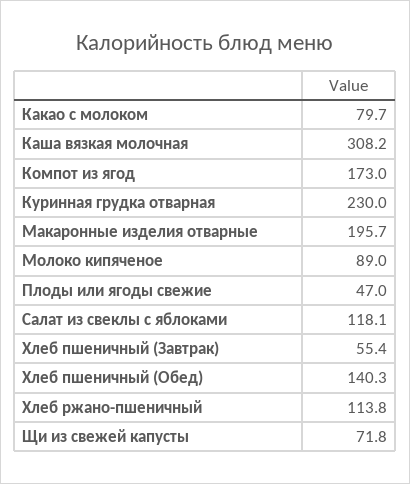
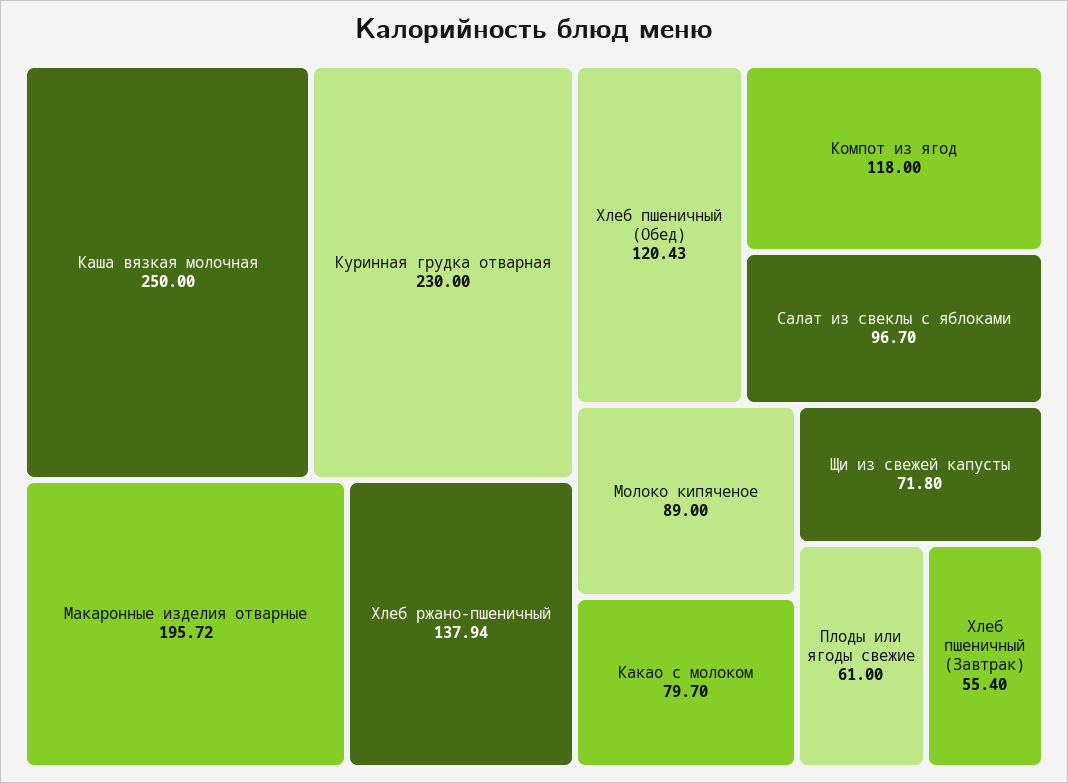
  {
    "Какао с молоком": 79.7,
-   "Каша вязкая молочная": 308.2,
+   "Каша вязкая молочная": 250,
-   "Компот из ягод": 173,
+   "Компот из ягод": 118,
    "Куринная грудка отварная": 230,
    "Макаронные изделия отварные": 195.72,
    "Молоко кипяченое": 89,
-   "Плоды или ягоды свежие": 47,
+   "Плоды или ягоды свежие": 61,
-   "Салат из свеклы с яблоками": 118.1,
+   "Салат из свеклы с яблоками": 96.7,
    "Хлеб пшеничный (Завтрак)": 55.4,
-   "Хлеб пшеничный (Обед)": 140.3,
+   "Хлеб пшеничный (Обед)": 120.43,
-   "Хлеб ржано-пшеничный": 113.8,
+   "Хлеб ржано-пшеничный": 137.94,
    "Щи из свежей капусты": 71.8
  }

